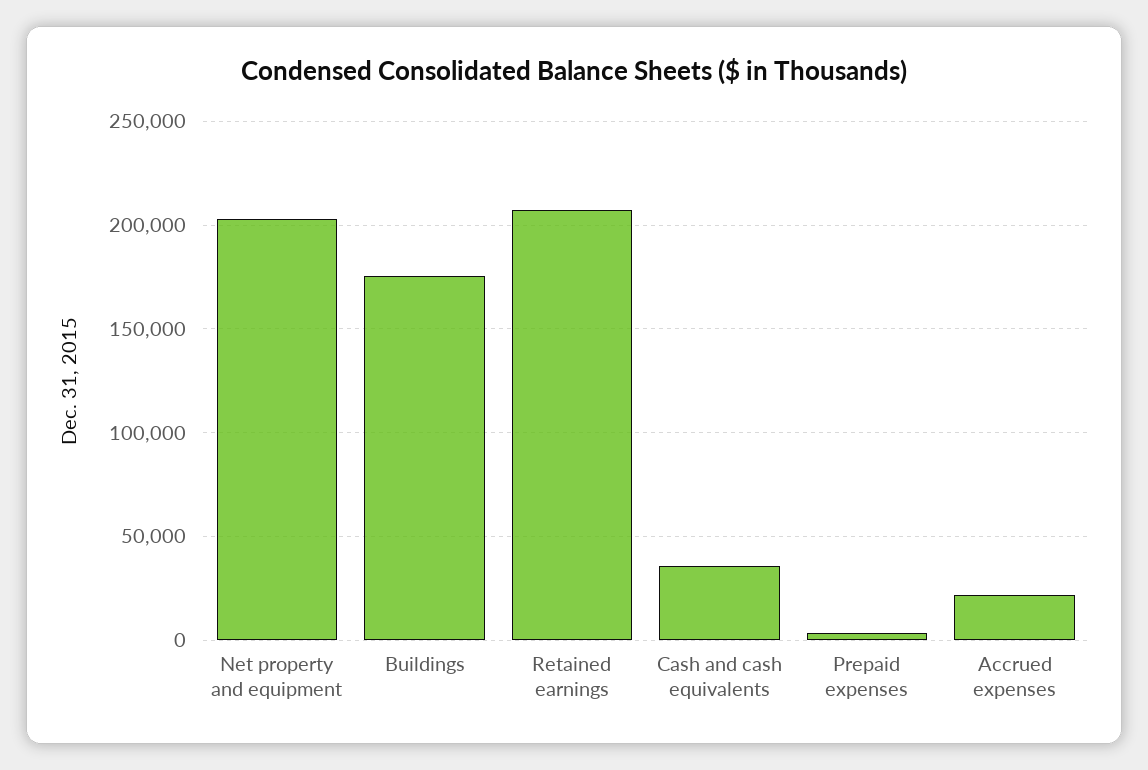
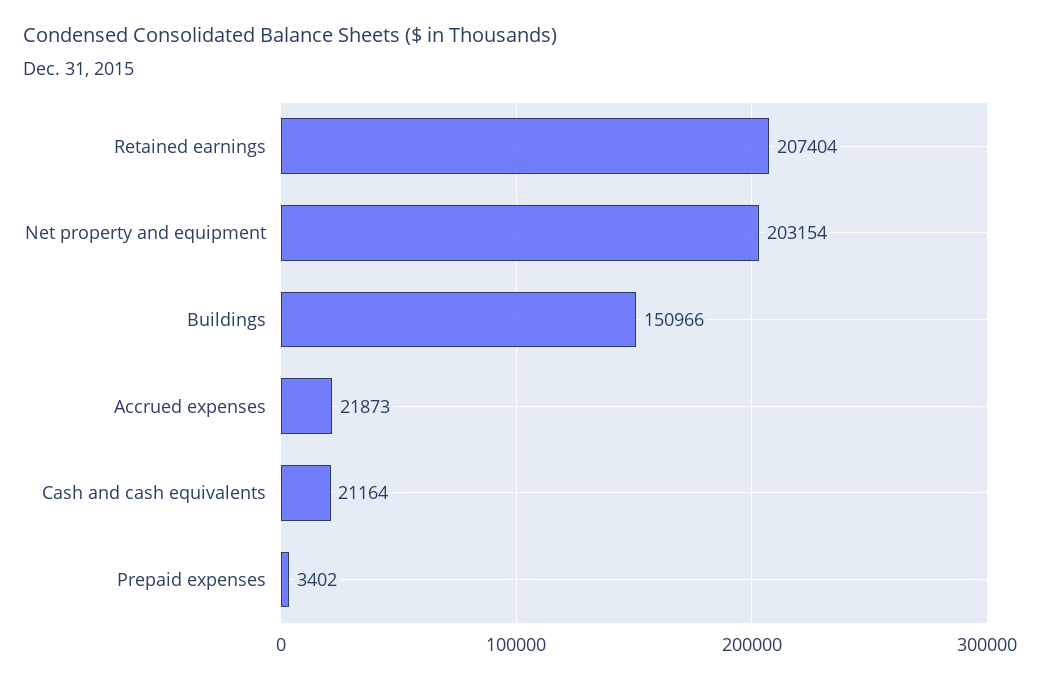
  {
    "Net property and equipment": 203154,
-   "Buildings": 175000,
+   "Buildings": 150966,
    "Retained earnings": 207404,
-   "Cash and cash equivalents": 35000,
+   "Cash and cash equivalents": 21164,
    "Prepaid expenses": 3402,
    "Accrued expenses": 21873
  }

